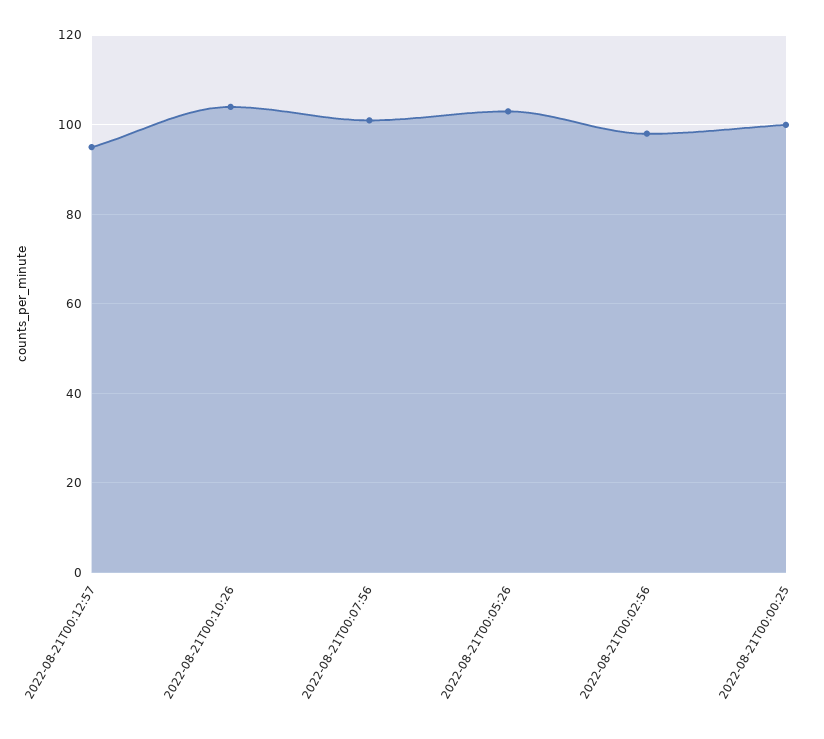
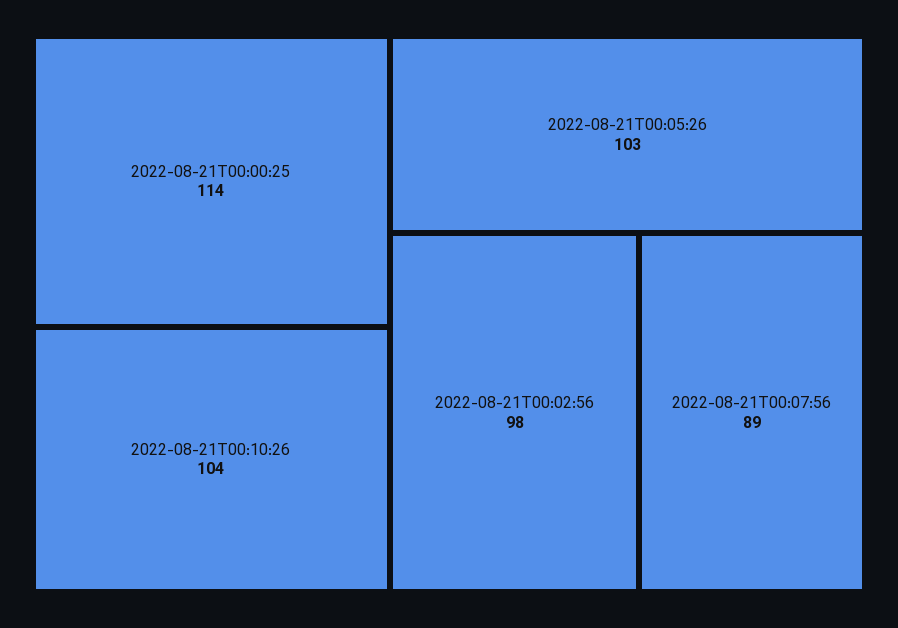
  {
-   "2022-08-21T00:12:57": 95,
    "2022-08-21T00:10:26": 104,
-   "2022-08-21T00:07:56": 100,
+   "2022-08-21T00:07:56": 89,
    "2022-08-21T00:05:26": 103,
    "2022-08-21T00:02:56": 98,
-   "2022-08-21T00:00:25": 100
+   "2022-08-21T00:00:25": 114
  }

